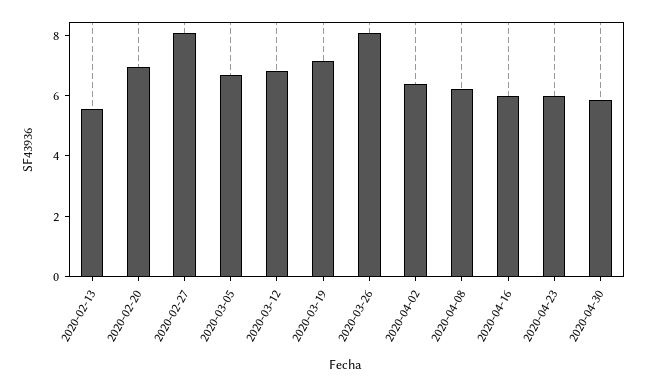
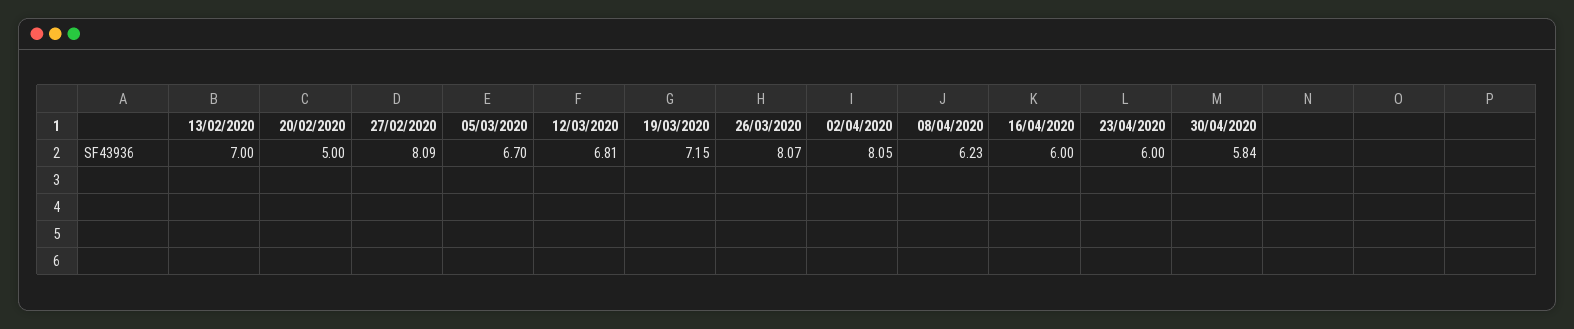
  {
-   "2020-02-13": 5.5,
+   "2020-02-13": 7,
-   "2020-02-20": 7,
+   "2020-02-20": 5,
    "2020-02-27": 8.09,
    "2020-03-05": 6.7,
    "2020-03-12": 6.81,
    "2020-03-19": 7.15,
    "2020-03-26": 8.07,
-   "2020-04-02": 6.5,
+   "2020-04-02": 8.05,
    "2020-04-08": 6.23,
    "2020-04-16": 6,
    "2020-04-23": 6,
    "2020-04-30": 5.84
  }

